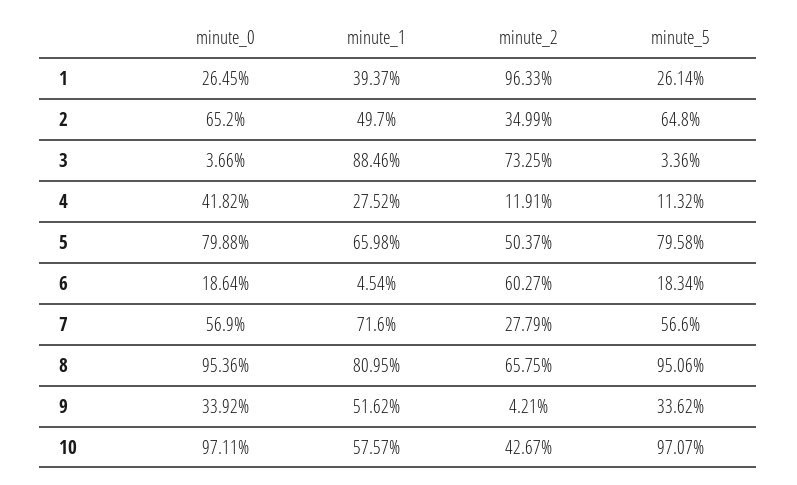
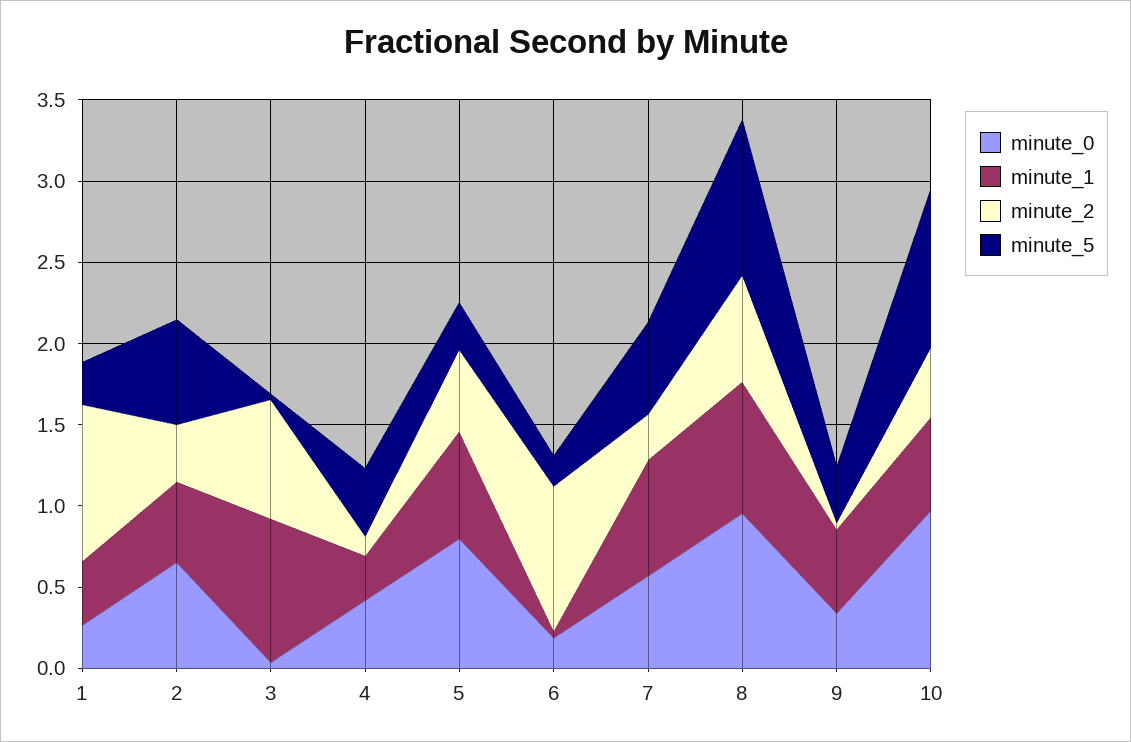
  {
    "minute_0": {
      "1": 0.2645,
      "2": 0.652,
      "3": 0.0366,
      "4": 0.4182,
      "5": 0.7988,
      "6": 0.1864,
      "7": 0.569,
      "8": 0.9536,
      "9": 0.3392,
      "10": 0.9711
    },
    "minute_1": {
      "1": 0.3937,
      "2": 0.497,
      "3": 0.8846,
      "4": 0.2752,
      "5": 0.6598,
      "6": 0.0454,
      "7": 0.716,
      "8": 0.8095,
      "9": 0.5162,
      "10": 0.5757
    },
    "minute_2": {
      "1": 0.9633,
      "2": 0.3499,
      "3": 0.7325,
      "4": 0.1191,
      "5": 0.5037,
-     "6": 0.6027,
+     "6": 0.9,
      "7": 0.2779,
      "8": 0.6575,
      "9": 0.0421,
      "10": 0.4267
    },
    "minute_5": {
      "1": 0.2614,
      "2": 0.648,
      "3": 0.0336,
-     "4": 0.1132,
+     "4": 0.4,
-     "5": 0.7958,
+     "5": 0.3,
      "6": 0.1834,
      "7": 0.566,
      "8": 0.9506,
      "9": 0.3362,
      "10": 0.9707
    }
  }

